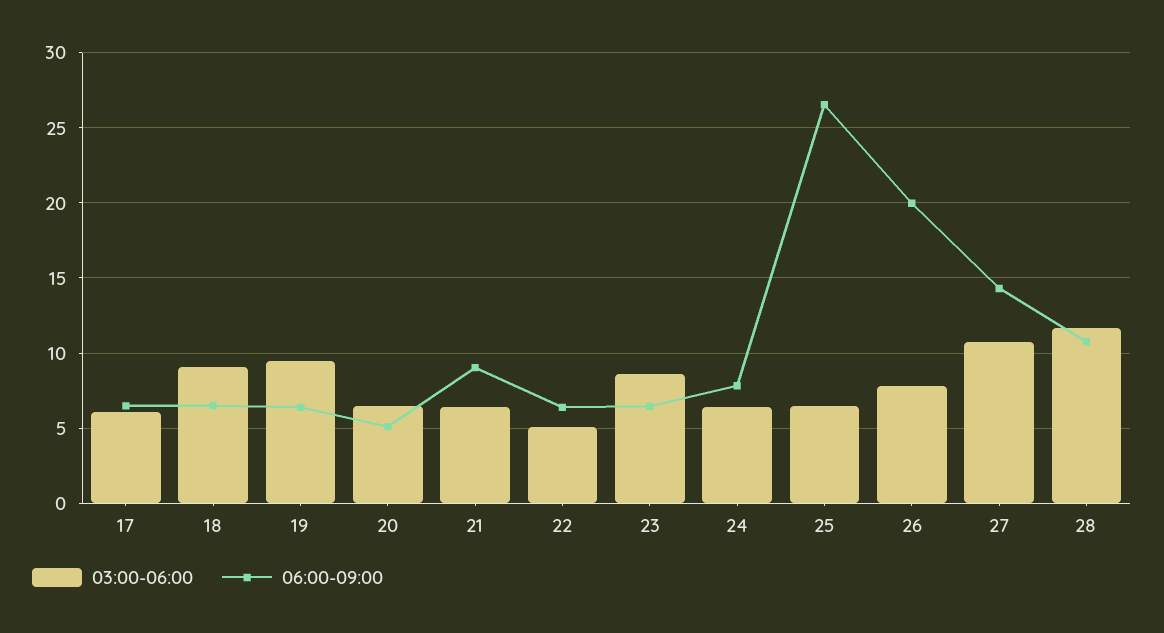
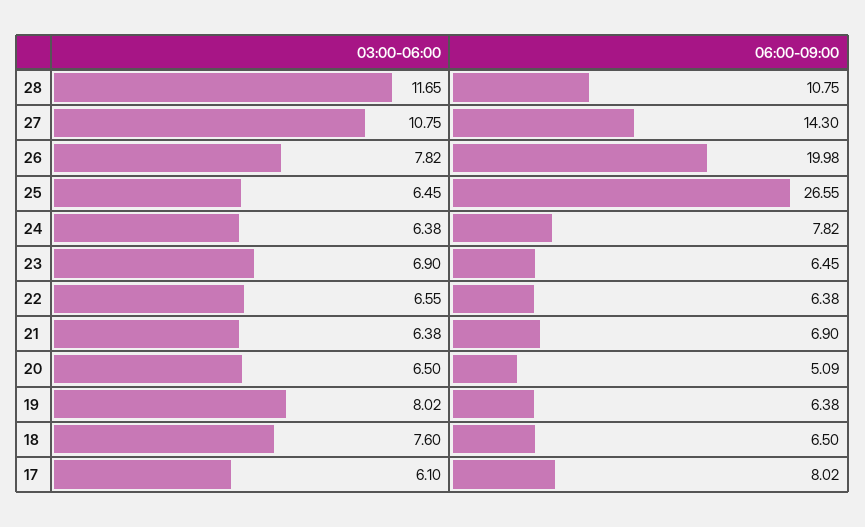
  {
    "03:00-06:00": {
      "17": 6.1,
-     "18": 9,
+     "18": 7.6,
-     "19": 9.5,
+     "19": 8.02,
      "20": 6.5,
      "21": 6.38,
-     "22": 5,
+     "22": 6.55,
-     "23": 8.5,
+     "23": 6.9,
      "24": 6.38,
      "25": 6.45,
      "26": 7.82,
      "27": 10.75,
      "28": 11.65
    },
    "06:00-09:00": {
-     "17": 6.5,
+     "17": 8.02,
      "18": 6.5,
      "19": 6.38,
      "20": 5.09,
-     "21": 9,
+     "21": 6.9,
      "22": 6.38,
      "23": 6.45,
      "24": 7.82,
      "25": 26.55,
      "26": 19.98,
      "27": 14.3,
      "28": 10.75
    }
  }

